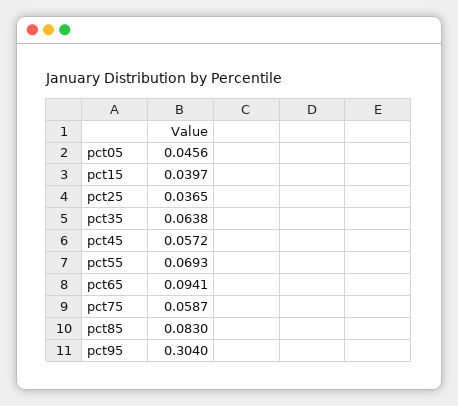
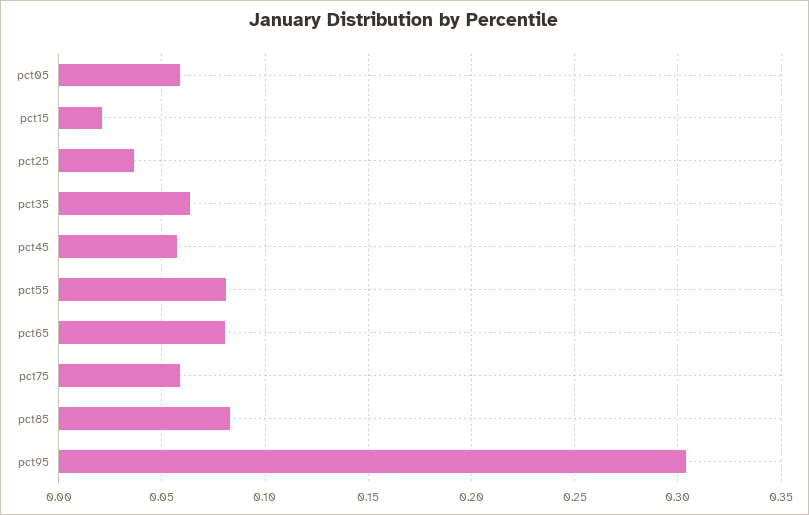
  {
-   "pct05": 0.0456,
+   "pct05": 0.06,
-   "pct15": 0.0397,
+   "pct15": 0.02,
    "pct25": 0.0365,
    "pct35": 0.0638,
    "pct45": 0.0572,
-   "pct55": 0.0693,
+   "pct55": 0.08,
-   "pct65": 0.0941,
+   "pct65": 0.08,
    "pct75": 0.0587,
    "pct85": 0.083,
    "pct95": 0.304
  }

